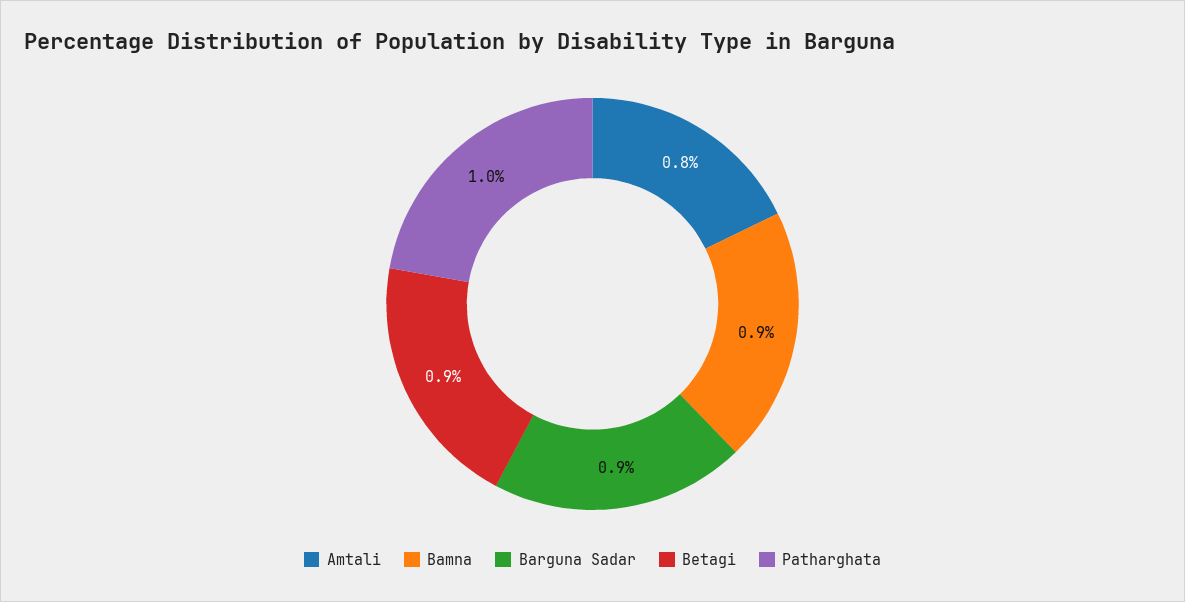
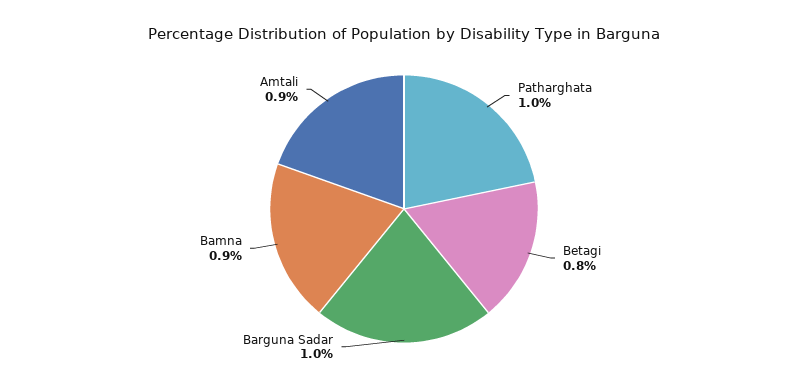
  {
-   "Amtali": 0.8,
+   "Amtali": 0.9,
    "Bamna": 0.9,
-   "Barguna Sadar": 0.9,
+   "Barguna Sadar": 1,
-   "Betagi": 0.9,
+   "Betagi": 0.8,
    "Patharghata": 1
  }

